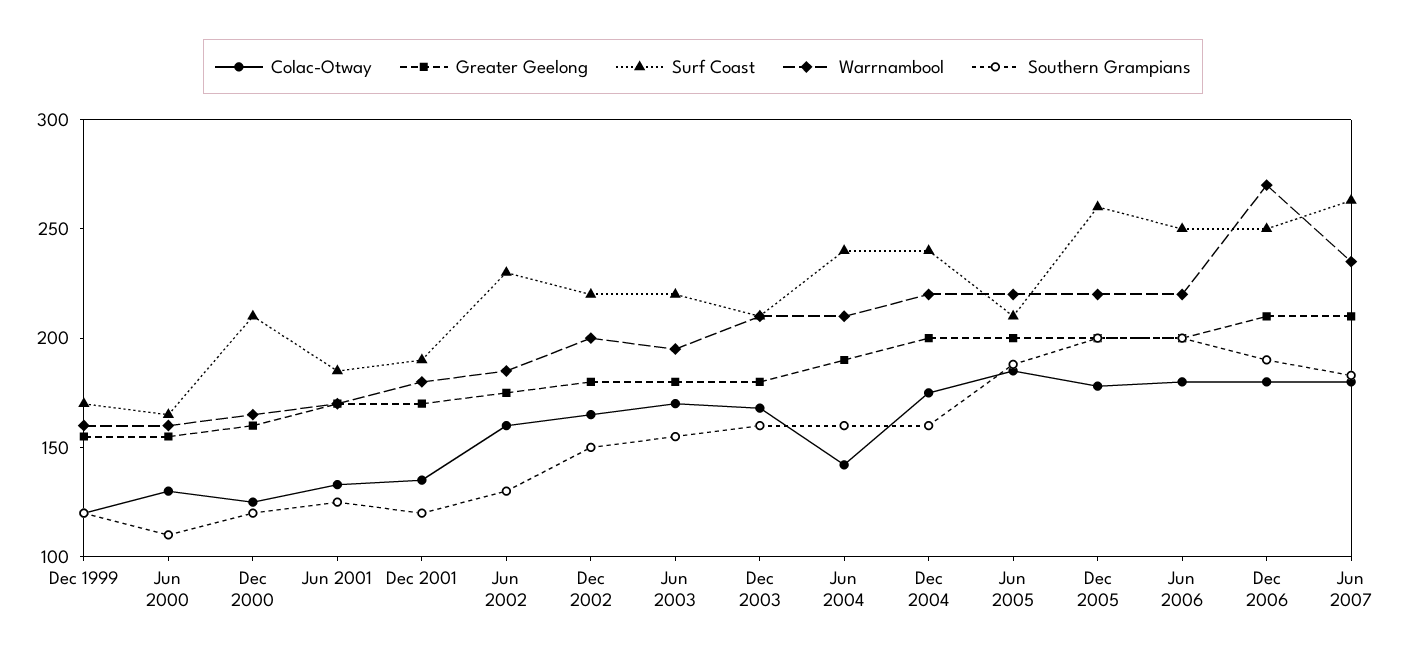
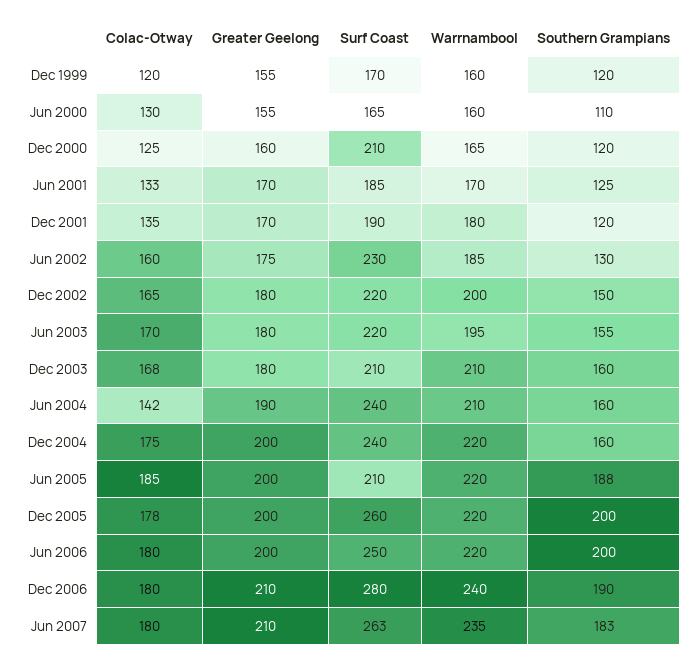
  {
    "Colac-Otway": {
      "Dec 1999": 120,
      "Jun 2000": 130,
      "Dec 2000": 125,
      "Jun 2001": 133,
      "Dec 2001": 135,
      "Jun 2002": 160,
      "Dec 2002": 165,
      "Jun 2003": 170,
      "Dec 2003": 168,
      "Jun 2004": 142,
      "Dec 2004": 175,
      "Jun 2005": 185,
      "Dec 2005": 178,
      "Jun 2006": 180,
      "Dec 2006": 180,
      "Jun 2007": 180
    },
    "Greater Geelong": {
      "Dec 1999": 155,
      "Jun 2000": 155,
      "Dec 2000": 160,
      "Jun 2001": 170,
      "Dec 2001": 170,
      "Jun 2002": 175,
      "Dec 2002": 180,
      "Jun 2003": 180,
      "Dec 2003": 180,
      "Jun 2004": 190,
      "Dec 2004": 200,
      "Jun 2005": 200,
      "Dec 2005": 200,
      "Jun 2006": 200,
      "Dec 2006": 210,
      "Jun 2007": 210
    },
    "Surf Coast": {
      "Dec 1999": 170,
      "Jun 2000": 165,
      "Dec 2000": 210,
      "Jun 2001": 185,
      "Dec 2001": 190,
      "Jun 2002": 230,
      "Dec 2002": 220,
      "Jun 2003": 220,
      "Dec 2003": 210,
      "Jun 2004": 240,
      "Dec 2004": 240,
      "Jun 2005": 210,
      "Dec 2005": 260,
      "Jun 2006": 250,
-     "Dec 2006": 250,
+     "Dec 2006": 280,
      "Jun 2007": 263
    },
    "Warrnambool": {
      "Dec 1999": 160,
      "Jun 2000": 160,
      "Dec 2000": 165,
      "Jun 2001": 170,
      "Dec 2001": 180,
      "Jun 2002": 185,
      "Dec 2002": 200,
      "Jun 2003": 195,
      "Dec 2003": 210,
      "Jun 2004": 210,
      "Dec 2004": 220,
      "Jun 2005": 220,
      "Dec 2005": 220,
      "Jun 2006": 220,
-     "Dec 2006": 270,
+     "Dec 2006": 240,
      "Jun 2007": 235
    },
    "Southern Grampians": {
      "Dec 1999": 120,
      "Jun 2000": 110,
      "Dec 2000": 120,
      "Jun 2001": 125,
      "Dec 2001": 120,
      "Jun 2002": 130,
      "Dec 2002": 150,
      "Jun 2003": 155,
      "Dec 2003": 160,
      "Jun 2004": 160,
      "Dec 2004": 160,
      "Jun 2005": 188,
      "Dec 2005": 200,
      "Jun 2006": 200,
      "Dec 2006": 190,
      "Jun 2007": 183
    }
  }

